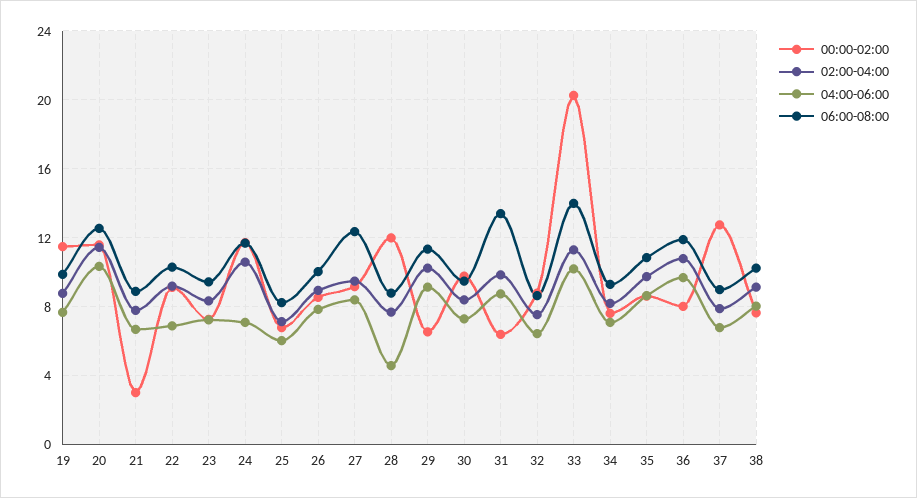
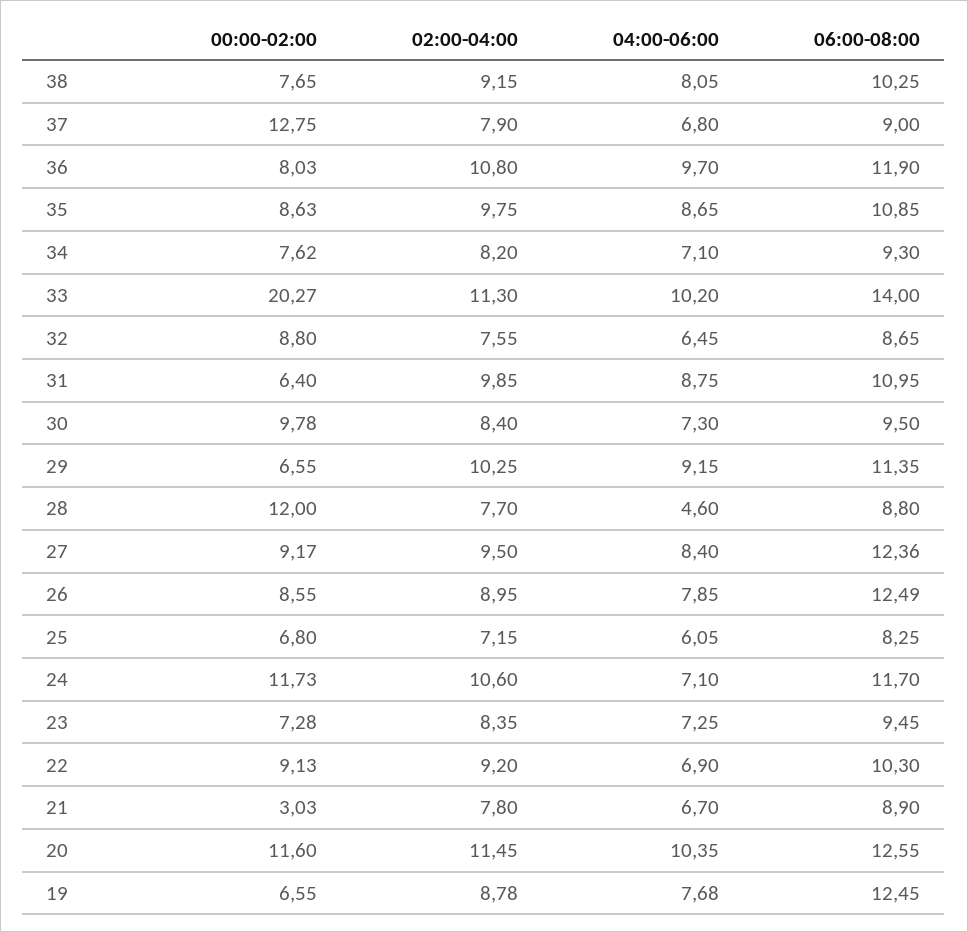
  {
    "00:00-02:00": {
-     "19": 11.5,
+     "19": 6.55,
      "20": 11.6,
      "21": 3.03,
      "22": 9.13,
      "23": 7.28,
      "24": 11.73,
      "25": 6.8,
      "26": 8.55,
      "27": 9.17,
      "28": 12,
      "29": 6.55,
      "30": 9.78,
      "31": 6.4,
      "32": 8.8,
      "33": 20.27,
      "34": 7.62,
      "35": 8.63,
      "36": 8.03,
      "37": 12.75,
      "38": 7.65
    },
    "02:00-04:00": {
      "19": 8.78,
      "20": 11.45,
      "21": 7.8,
      "22": 9.2,
      "23": 8.35,
      "24": 10.6,
      "25": 7.15,
      "26": 8.95,
      "27": 9.5,
      "28": 7.7,
      "29": 10.25,
      "30": 8.4,
      "31": 9.85,
      "32": 7.55,
      "33": 11.3,
      "34": 8.2,
      "35": 9.75,
      "36": 10.8,
      "37": 7.9,
      "38": 9.15
    },
    "04:00-06:00": {
      "19": 7.68,
      "20": 10.35,
      "21": 6.7,
      "22": 6.9,
      "23": 7.25,
      "24": 7.1,
      "25": 6.05,
      "26": 7.85,
      "27": 8.4,
      "28": 4.6,
      "29": 9.15,
      "30": 7.3,
      "31": 8.75,
      "32": 6.45,
      "33": 10.2,
      "34": 7.1,
      "35": 8.65,
      "36": 9.7,
      "37": 6.8,
      "38": 8.05
    },
    "06:00-08:00": {
-     "19": 10,
+     "19": 12.45,
      "20": 12.55,
      "21": 8.9,
      "22": 10.3,
      "23": 9.45,
      "24": 11.7,
      "25": 8.25,
-     "26": 10,
+     "26": 12.49,
      "27": 12.36,
      "28": 8.8,
      "29": 11.35,
      "30": 9.5,
-     "31": 13.5,
+     "31": 10.95,
      "32": 8.65,
      "33": 14,
      "34": 9.3,
      "35": 10.85,
      "36": 11.9,
      "37": 9,
      "38": 10.25
    }
  }

